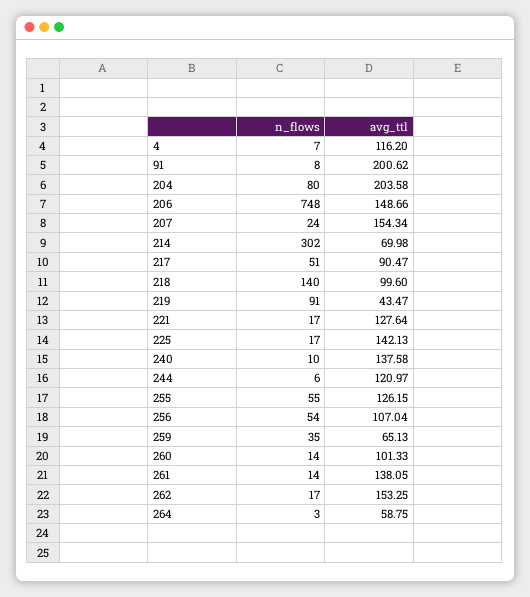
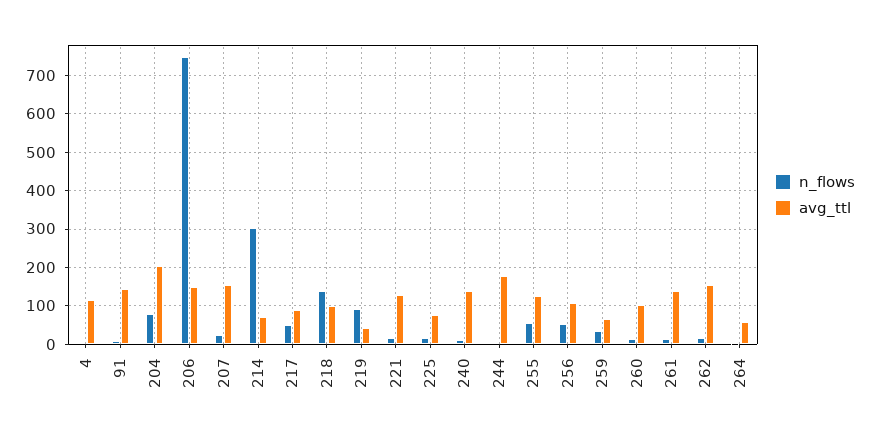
  {
    "n_flows": {
      "4": 7,
      "91": 8,
      "204": 80,
      "206": 748,
      "207": 24,
      "214": 302,
      "217": 51,
      "218": 140,
      "219": 91,
      "221": 17,
      "225": 17,
      "240": 10,
      "244": 6,
      "255": 55,
      "256": 54,
      "259": 35,
      "260": 14,
      "261": 14,
      "262": 17,
      "264": 3
    },
    "avg_ttl": {
      "4": 116.2,
-     "91": 200.62,
+     "91": 140,
      "204": 203.58,
      "206": 148.66,
      "207": 154.34,
      "214": 69.98,
      "217": 90.47,
      "218": 99.6,
      "219": 43.47,
      "221": 127.64,
-     "225": 142.13,
+     "225": 80,
      "240": 137.58,
-     "244": 120.97,
+     "244": 180,
      "255": 126.15,
      "256": 107.04,
      "259": 65.13,
      "260": 101.33,
      "261": 138.05,
      "262": 153.25,
      "264": 58.75
    }
  }

